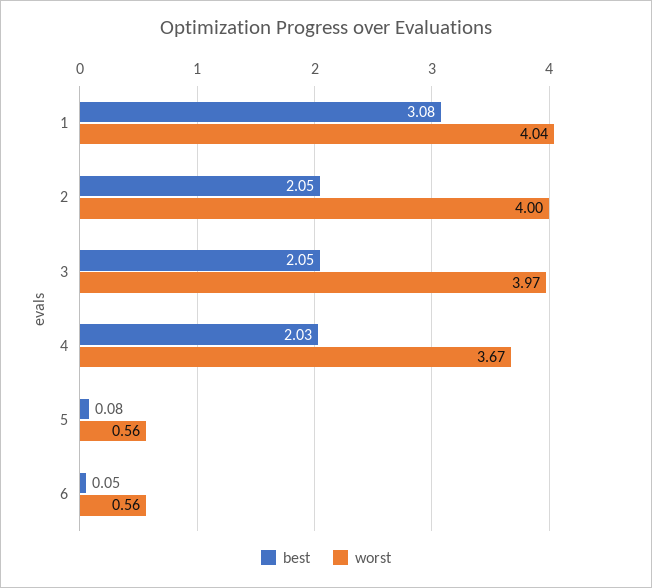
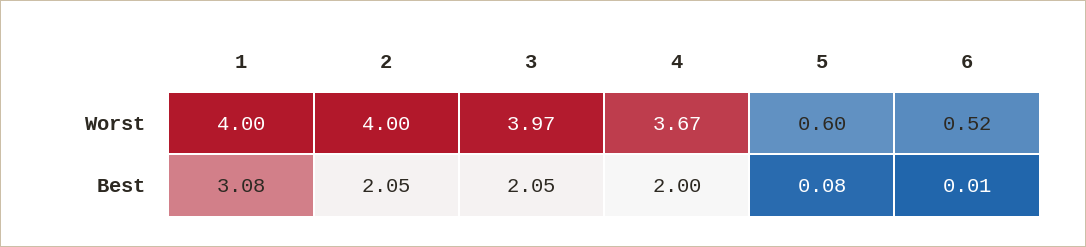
  {
    "best": {
      "1": 3.08,
      "2": 2.05,
      "3": 2.05,
-     "4": 2.03,
+     "4": 2,
      "5": 0.08,
-     "6": 0.05
+     "6": 0.01
    },
    "worst": {
-     "1": 4.04,
+     "1": 4,
      "2": 4,
      "3": 3.97,
      "4": 3.67,
-     "5": 0.56,
+     "5": 0.6,
-     "6": 0.56
+     "6": 0.52
    }
  }

